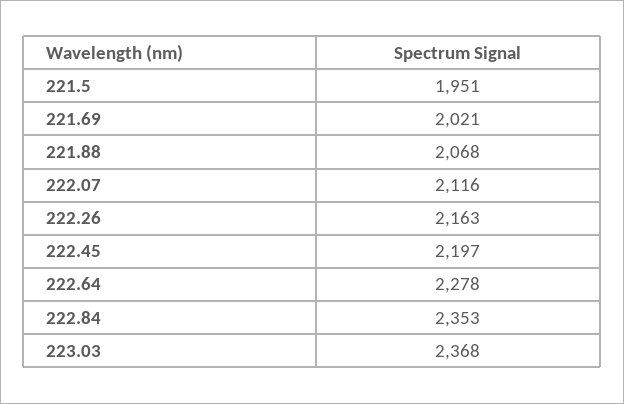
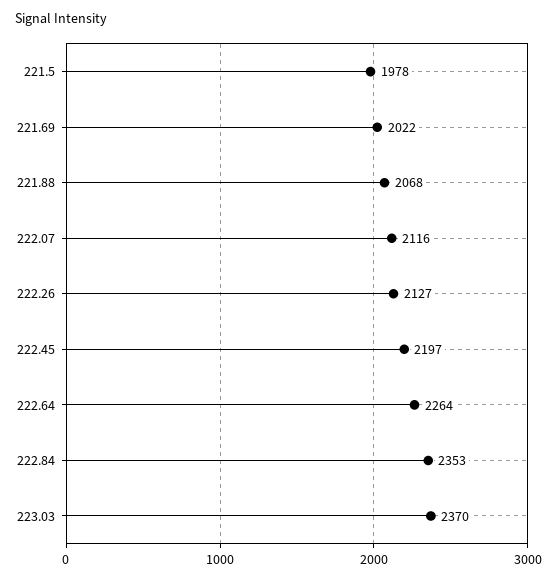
  {
-   "221.5": 1951,
+   "221.5": 1978,
-   "221.69": 2021,
+   "221.69": 2022,
    "221.88": 2068,
    "222.07": 2116,
-   "222.26": 2163,
+   "222.26": 2127,
    "222.45": 2197,
-   "222.64": 2278,
+   "222.64": 2264,
    "222.84": 2353,
-   "223.03": 2368
+   "223.03": 2370
  }

